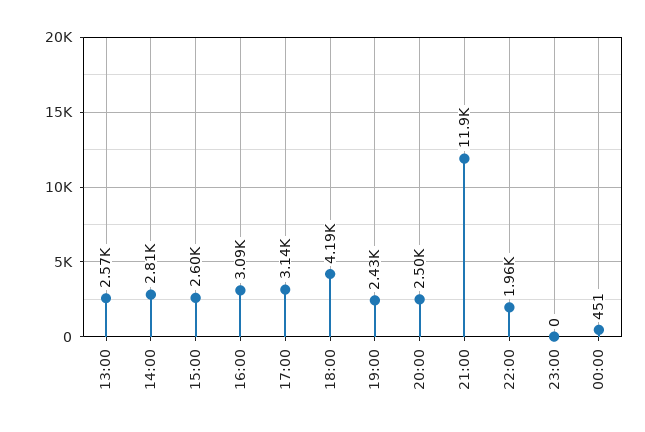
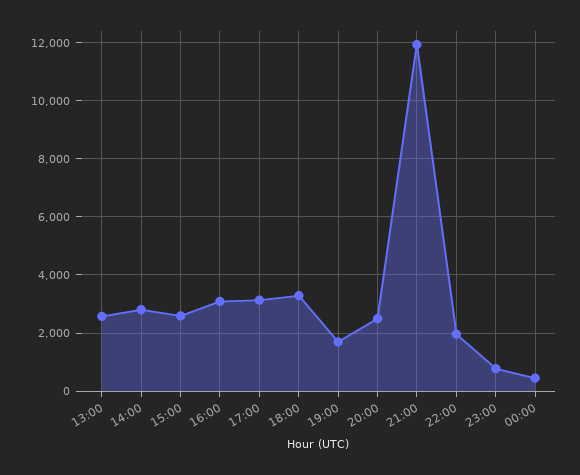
  {
    "13:00": 2570,
    "14:00": 2810,
    "15:00": 2600,
    "16:00": 3090,
    "17:00": 3140,
-   "18:00": 4190,
+   "18:00": 3250,
-   "19:00": 2430,
+   "19:00": 1750,
    "20:00": 2500,
    "21:00": 11900,
    "22:00": 1960,
-   "23:00": 0,
+   "23:00": 750,
    "00:00": 451
  }

